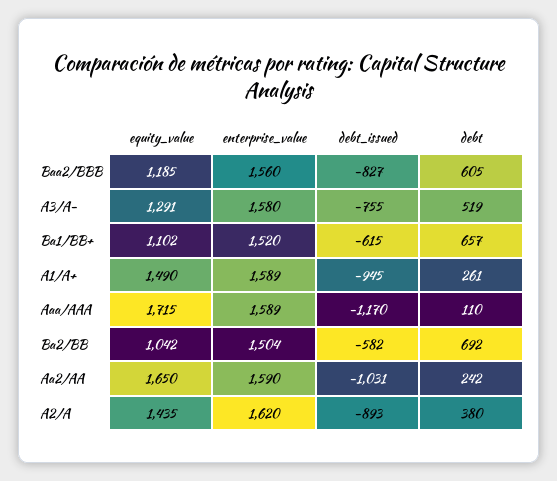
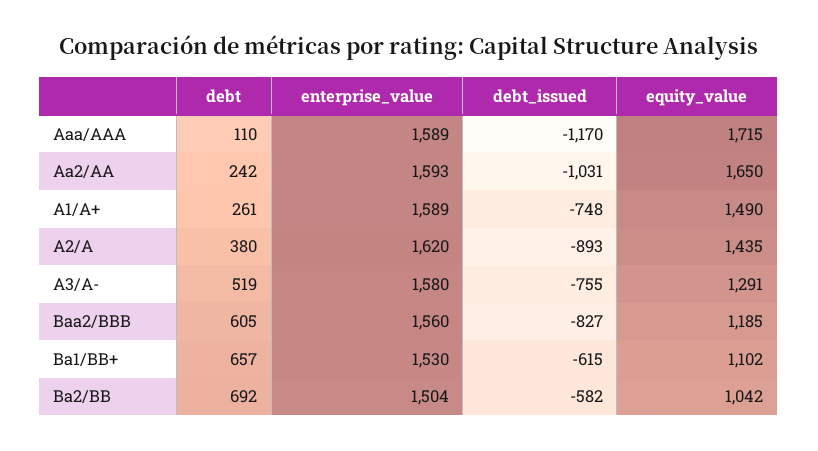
  {
    "equity_value": {
      "Baa2/BBB": 1185,
      "A3/A-": 1291,
      "Ba1/BB+": 1102,
      "A1/A+": 1490,
      "Aaa/AAA": 1715,
      "Ba2/BB": 1042,
      "Aa2/AA": 1650,
      "A2/A": 1435
    },
    "enterprise_value": {
      "Baa2/BBB": 1560,
      "A3/A-": 1580,
-     "Ba1/BB+": 1520,
+     "Ba1/BB+": 1530,
      "A1/A+": 1589,
      "Aaa/AAA": 1589,
      "Ba2/BB": 1504,
-     "Aa2/AA": 1590,
+     "Aa2/AA": 1593,
      "A2/A": 1620
    },
    "debt_issued": {
      "Baa2/BBB": -827,
      "A3/A-": -755,
      "Ba1/BB+": -615,
-     "A1/A+": -945,
+     "A1/A+": -748,
      "Aaa/AAA": -1170,
      "Ba2/BB": -582,
      "Aa2/AA": -1031,
      "A2/A": -893
    },
    "debt": {
      "Baa2/BBB": 605,
      "A3/A-": 519,
      "Ba1/BB+": 657,
      "A1/A+": 261,
      "Aaa/AAA": 110,
      "Ba2/BB": 692,
      "Aa2/AA": 242,
      "A2/A": 380
    }
  }

